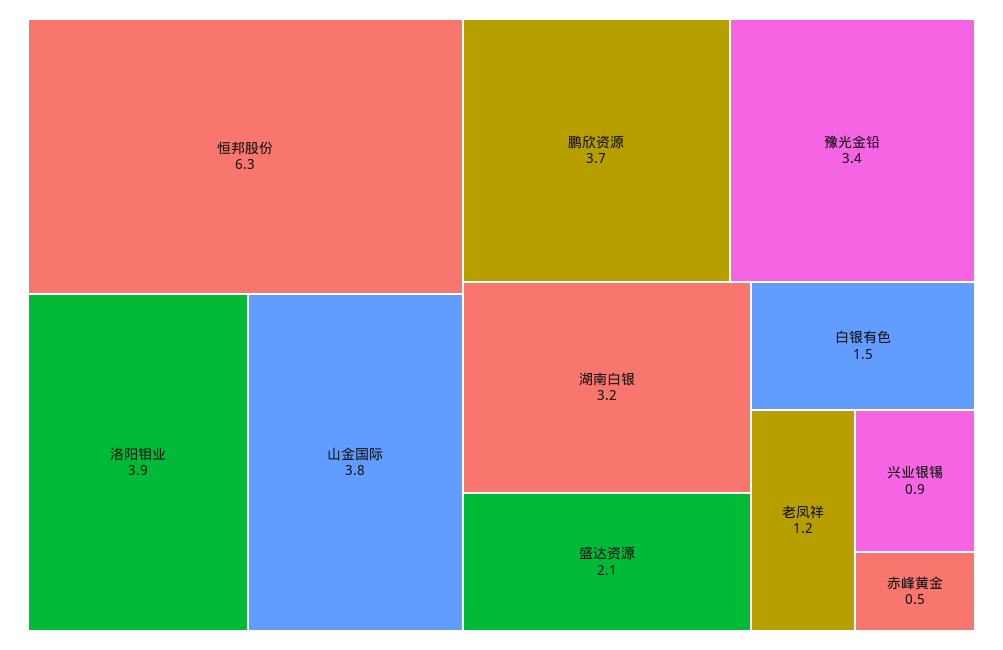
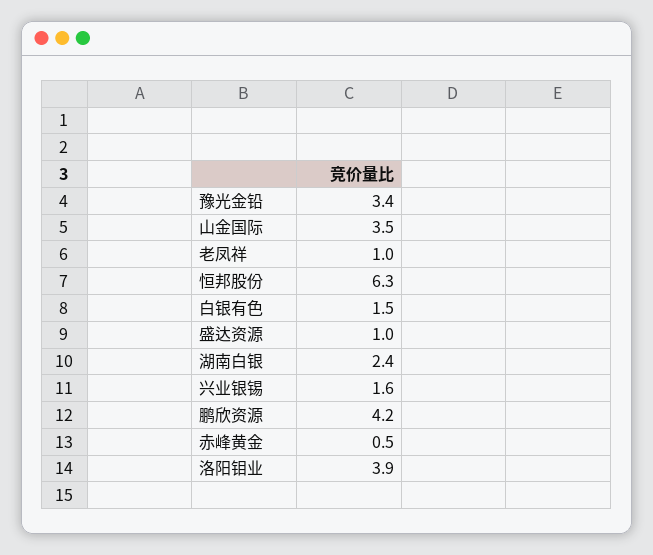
  {
    "恒邦股份": 6.3,
    "洛阳钼业": 3.9,
-   "山金国际": 3.8,
+   "山金国际": 3.5,
-   "鹏欣资源": 3.7,
+   "鹏欣资源": 4.2,
    "豫光金铅": 3.4,
-   "湖南白银": 3.2,
+   "湖南白银": 2.4,
-   "盛达资源": 2.1,
+   "盛达资源": 1,
    "白银有色": 1.5,
-   "老凤祥": 1.2,
+   "老凤祥": 1,
-   "兴业银锡": 0.9,
+   "兴业银锡": 1.6,
    "赤峰黄金": 0.5
  }

